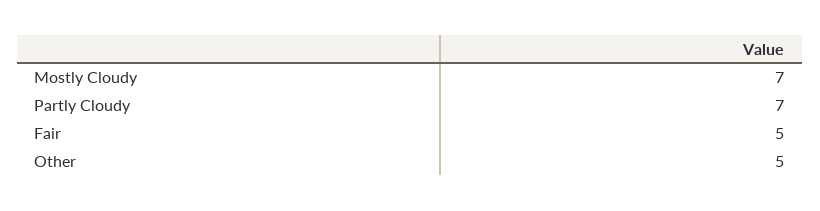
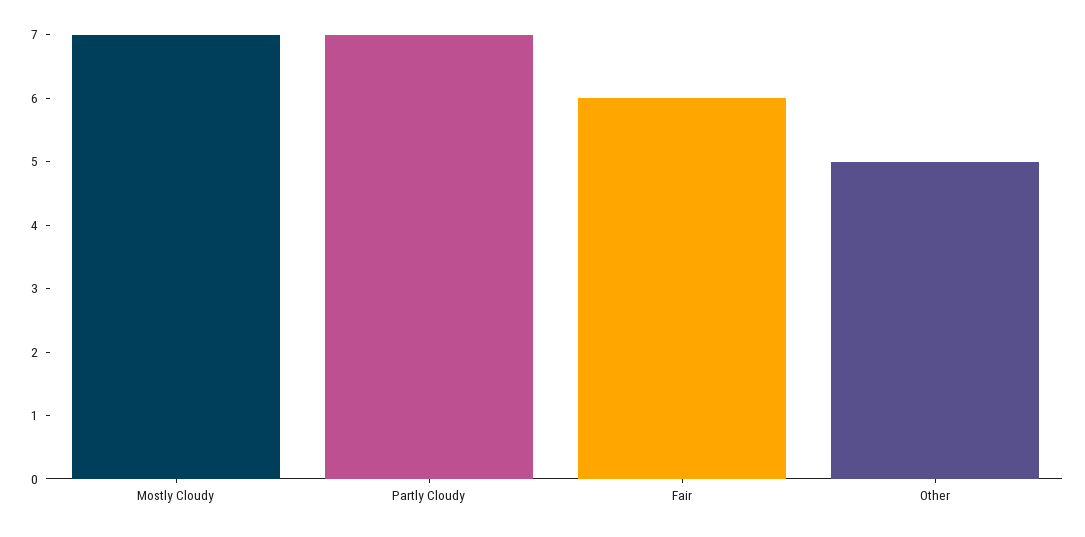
  {
    "Mostly Cloudy": 7,
    "Partly Cloudy": 7,
-   "Fair": 5,
+   "Fair": 6,
    "Other": 5
  }

